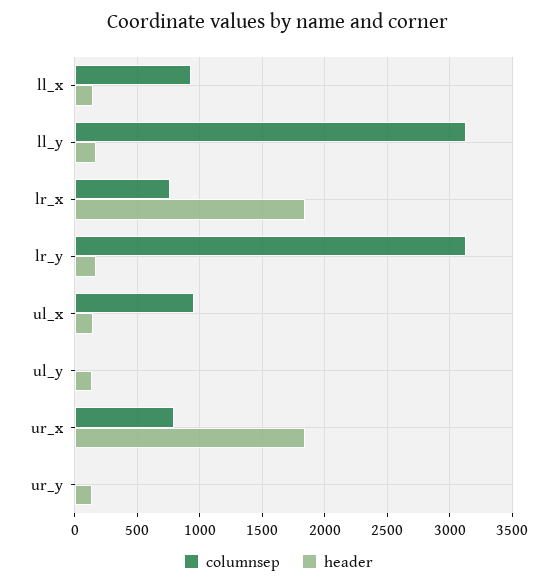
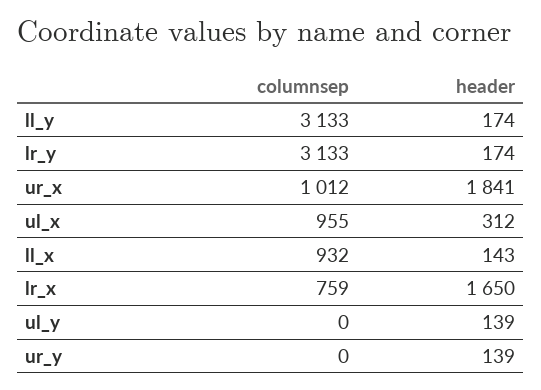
  {
    "columnsep": {
      "ll_x": 932,
      "ll_y": 3133,
      "lr_x": 759,
      "lr_y": 3133,
      "ul_x": 955,
      "ul_y": 0,
-     "ur_x": 800,
+     "ur_x": 1012,
      "ur_y": 0
    },
    "header": {
      "ll_x": 143,
      "ll_y": 174,
-     "lr_x": 1850,
+     "lr_x": 1650,
      "lr_y": 174,
-     "ul_x": 150,
+     "ul_x": 312,
      "ul_y": 139,
      "ur_x": 1841,
      "ur_y": 139
    }
  }

